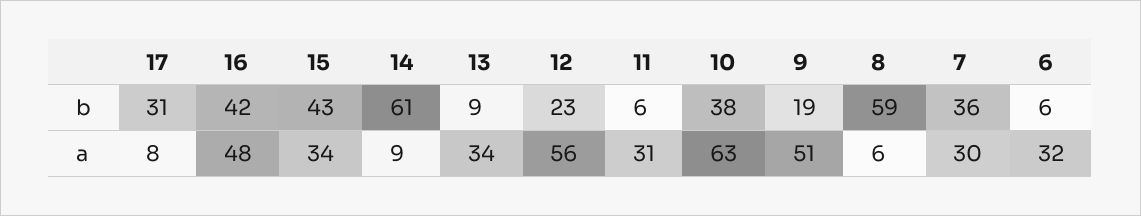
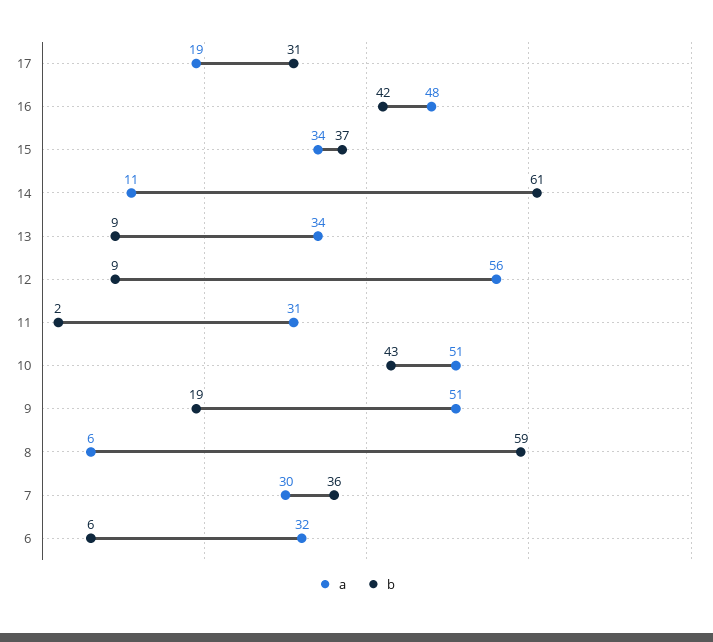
  {
    "b": {
      "17": 31,
      "16": 42,
-     "15": 43,
+     "15": 37,
      "14": 61,
      "13": 9,
-     "12": 23,
+     "12": 9,
-     "11": 6,
+     "11": 2,
-     "10": 38,
+     "10": 43,
      "9": 19,
      "8": 59,
      "7": 36,
      "6": 6
    },
    "a": {
-     "17": 8,
+     "17": 19,
      "16": 48,
      "15": 34,
-     "14": 9,
+     "14": 11,
      "13": 34,
      "12": 56,
      "11": 31,
-     "10": 63,
+     "10": 51,
      "9": 51,
      "8": 6,
      "7": 30,
      "6": 32
    }
  }

